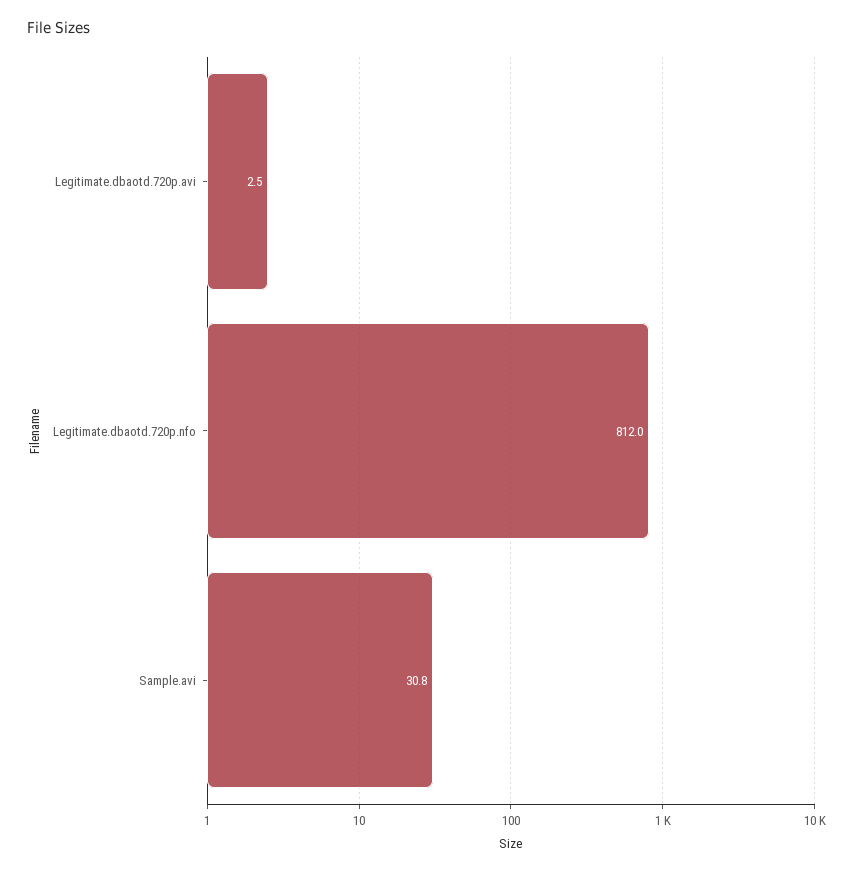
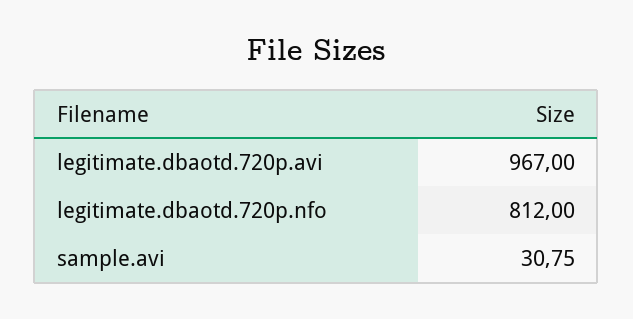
  {
-   "Legitimate.dbaotd.720p.avi": 2.5,
+   "Legitimate.dbaotd.720p.avi": 967,
    "Legitimate.dbaotd.720p.nfo": 812,
    "Sample.avi": 30.75
  }

